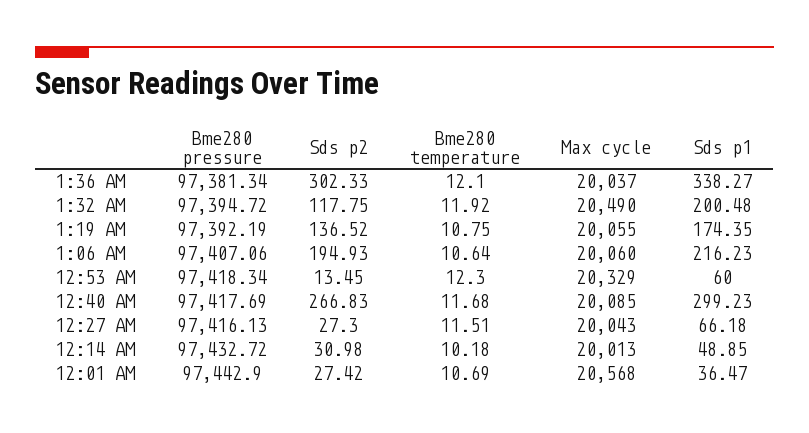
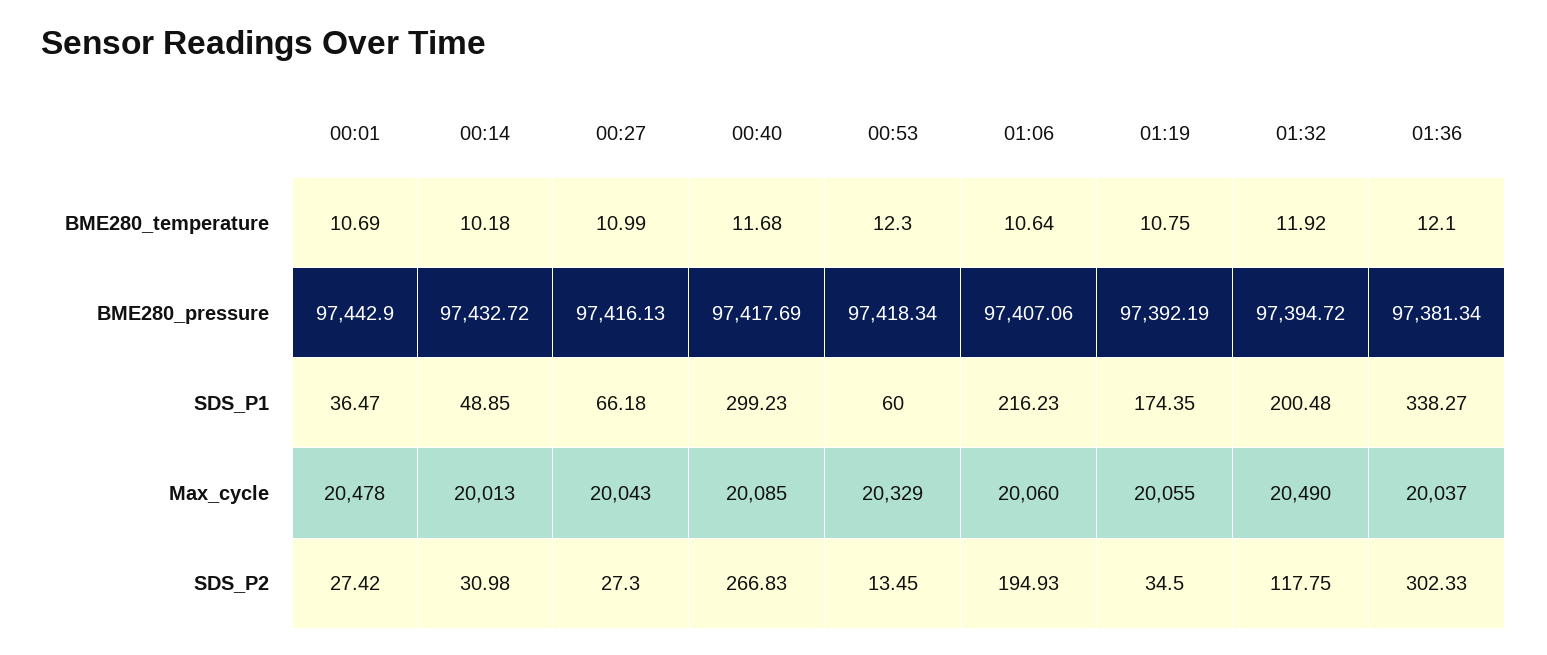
  {
    "Bme280 pressure": {
      "1:36 AM": 97381.34,
      "1:32 AM": 97394.72,
      "1:19 AM": 97392.19,
      "1:06 AM": 97407.06,
      "12:53 AM": 97418.34,
      "12:40 AM": 97417.69,
      "12:27 AM": 97416.13,
      "12:14 AM": 97432.72,
      "12:01 AM": 97442.9
    },
    "Sds p2": {
      "1:36 AM": 302.33,
      "1:32 AM": 117.75,
-     "1:19 AM": 136.52,
+     "1:19 AM": 34.5,
      "1:06 AM": 194.93,
      "12:53 AM": 13.45,
      "12:40 AM": 266.83,
      "12:27 AM": 27.3,
      "12:14 AM": 30.98,
      "12:01 AM": 27.42
    },
    "Bme280 temperature": {
      "1:36 AM": 12.1,
      "1:32 AM": 11.92,
      "1:19 AM": 10.75,
      "1:06 AM": 10.64,
      "12:53 AM": 12.3,
      "12:40 AM": 11.68,
-     "12:27 AM": 11.51,
+     "12:27 AM": 10.99,
      "12:14 AM": 10.18,
      "12:01 AM": 10.69
    },
    "Max cycle": {
      "1:36 AM": 20037,
      "1:32 AM": 20490,
      "1:19 AM": 20055,
      "1:06 AM": 20060,
      "12:53 AM": 20329,
      "12:40 AM": 20085,
      "12:27 AM": 20043,
      "12:14 AM": 20013,
-     "12:01 AM": 20568
+     "12:01 AM": 20478
    },
    "Sds p1": {
      "1:36 AM": 338.27,
      "1:32 AM": 200.48,
      "1:19 AM": 174.35,
      "1:06 AM": 216.23,
      "12:53 AM": 60,
      "12:40 AM": 299.23,
      "12:27 AM": 66.18,
      "12:14 AM": 48.85,
      "12:01 AM": 36.47
    }
  }

